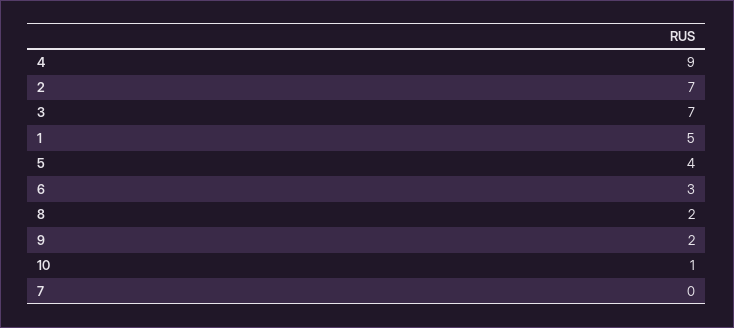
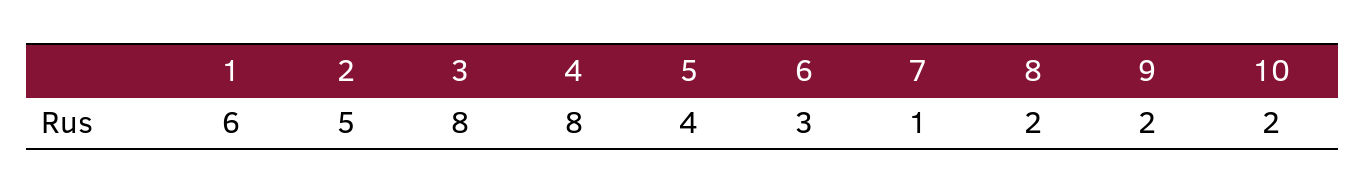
  {
-   "4": 9,
+   "4": 8,
-   "2": 7,
+   "2": 5,
-   "3": 7,
+   "3": 8,
-   "1": 5,
+   "1": 6,
    "5": 4,
    "6": 3,
    "8": 2,
    "9": 2,
-   "10": 1,
+   "10": 2,
-   "7": 0
+   "7": 1
  }

